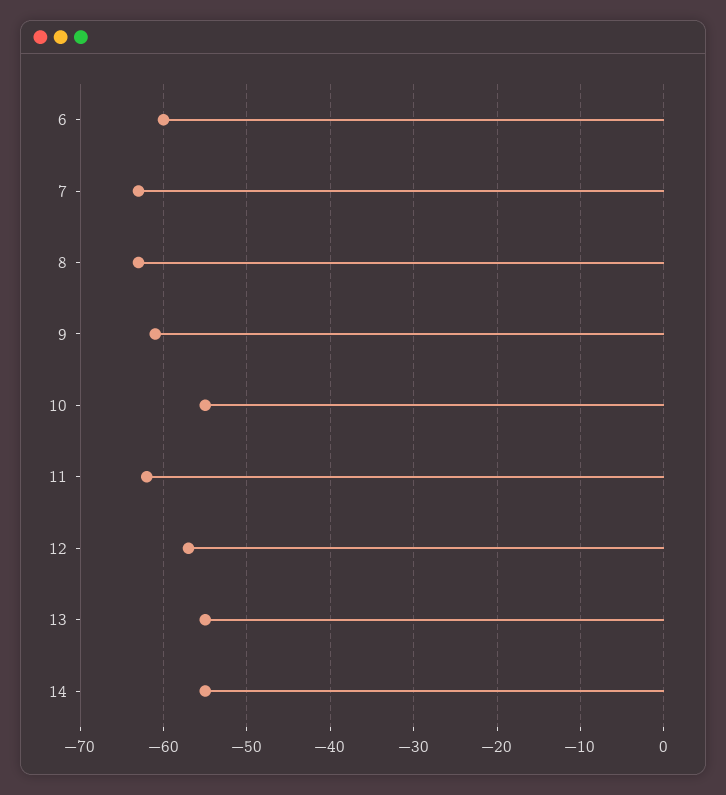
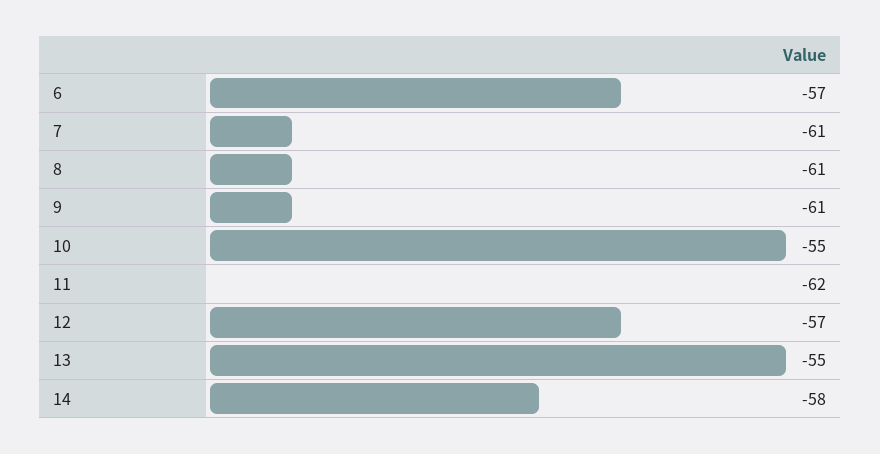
  {
-   "6": -60,
+   "6": -57,
-   "7": -63,
+   "7": -61,
-   "8": -63,
+   "8": -61,
    "9": -61,
    "10": -55,
    "11": -62,
    "12": -57,
    "13": -55,
-   "14": -55
+   "14": -58
  }

